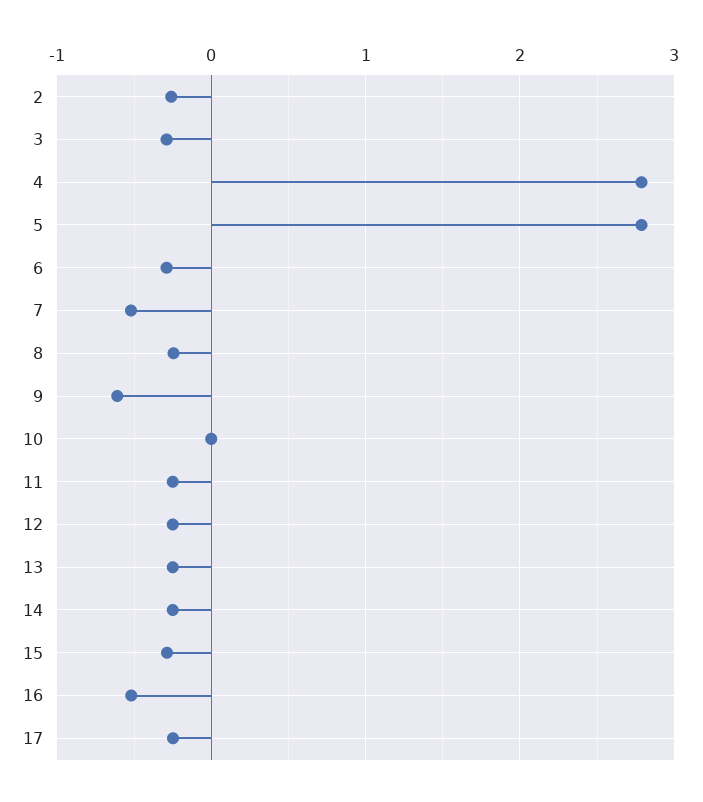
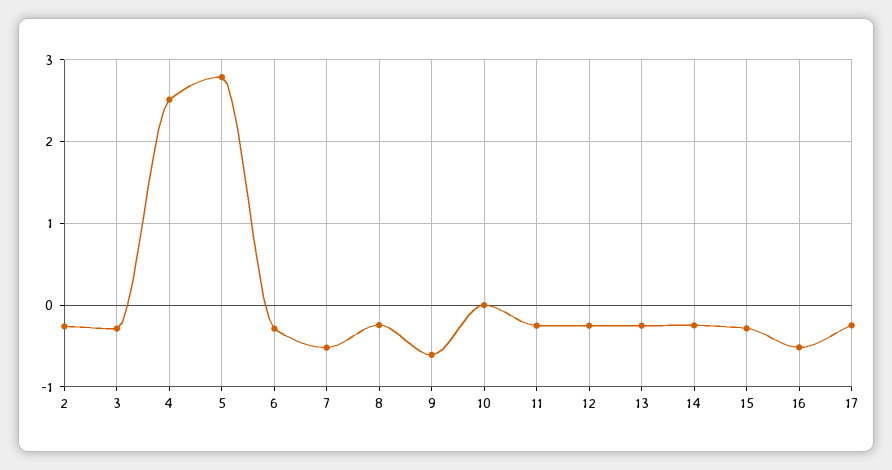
  {
    "2": -0.3,
    "3": -0.3,
-   "4": 2.8,
+   "4": 2.5,
    "5": 2.8,
    "6": -0.3,
    "7": -0.5,
    "8": -0.2,
    "9": -0.6,
    "10": 0,
    "11": -0.3,
    "12": -0.3,
    "13": -0.3,
    "14": -0.2,
    "15": -0.3,
    "16": -0.5,
    "17": -0.2
  }

